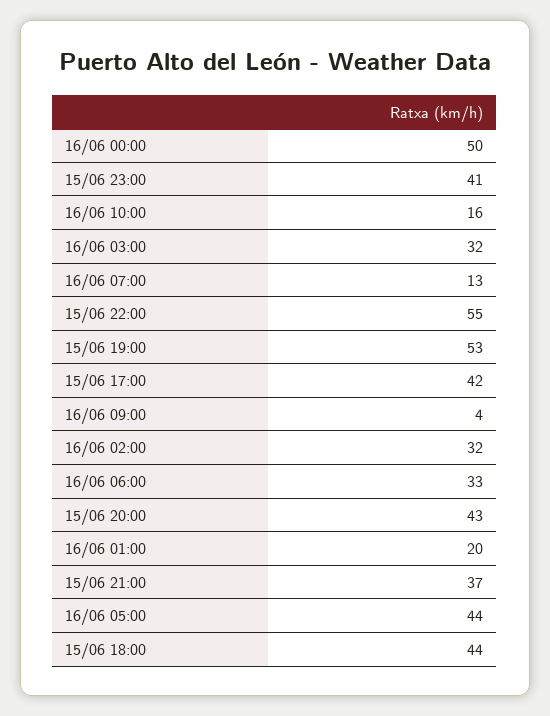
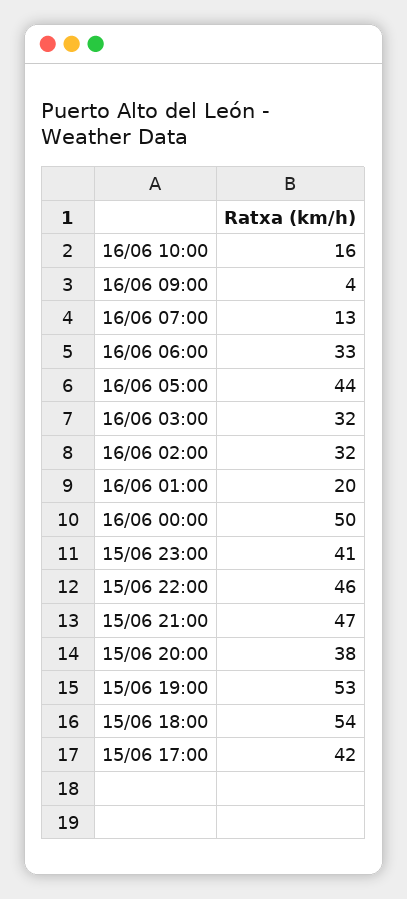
  {
    "16/06 00:00": 50,
    "15/06 23:00": 41,
    "16/06 10:00": 16,
    "16/06 03:00": 32,
    "16/06 07:00": 13,
-   "15/06 22:00": 55,
+   "15/06 22:00": 46,
    "15/06 19:00": 53,
    "15/06 17:00": 42,
    "16/06 09:00": 4,
    "16/06 02:00": 32,
    "16/06 06:00": 33,
-   "15/06 20:00": 43,
+   "15/06 20:00": 38,
    "16/06 01:00": 20,
-   "15/06 21:00": 37,
+   "15/06 21:00": 47,
    "16/06 05:00": 44,
-   "15/06 18:00": 44
+   "15/06 18:00": 54
  }

